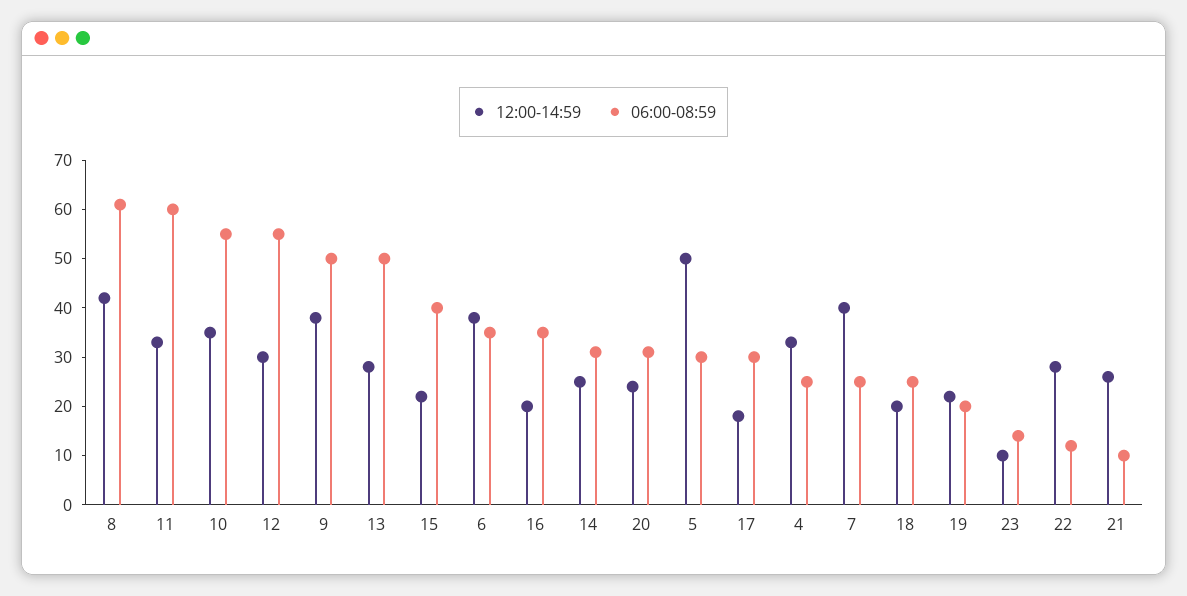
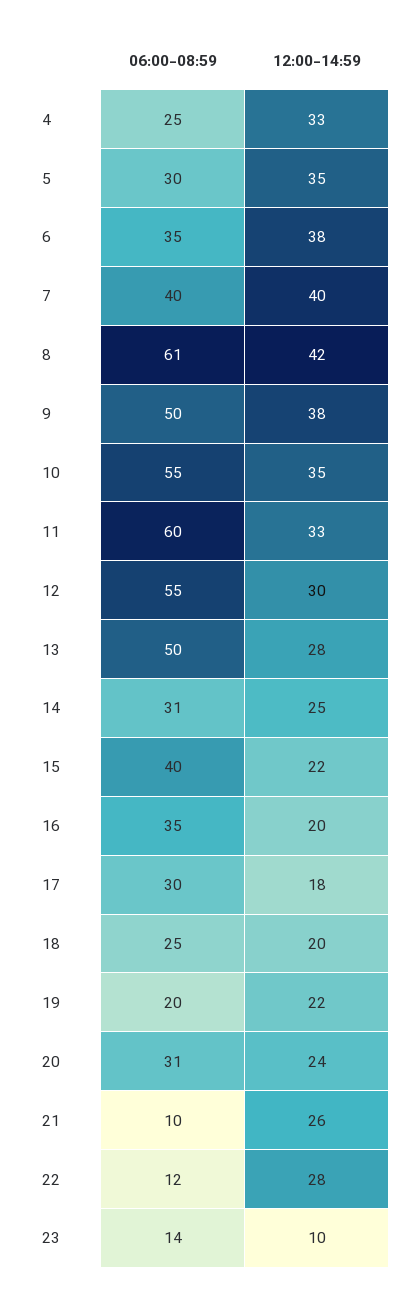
  {
    "12:00-14:59": {
      "8": 42,
      "11": 33,
      "10": 35,
      "12": 30,
      "9": 38,
      "13": 28,
      "15": 22,
      "6": 38,
      "16": 20,
      "14": 25,
      "20": 24,
-     "5": 50,
+     "5": 35,
      "17": 18,
      "4": 33,
      "7": 40,
      "18": 20,
      "19": 22,
      "23": 10,
      "22": 28,
      "21": 26
    },
    "06:00-08:59": {
      "8": 61,
      "11": 60,
      "10": 55,
      "12": 55,
      "9": 50,
      "13": 50,
      "15": 40,
      "6": 35,
      "16": 35,
      "14": 31,
      "20": 31,
      "5": 30,
      "17": 30,
      "4": 25,
-     "7": 25,
+     "7": 40,
      "18": 25,
      "19": 20,
      "23": 14,
      "22": 12,
      "21": 10
    }
  }

